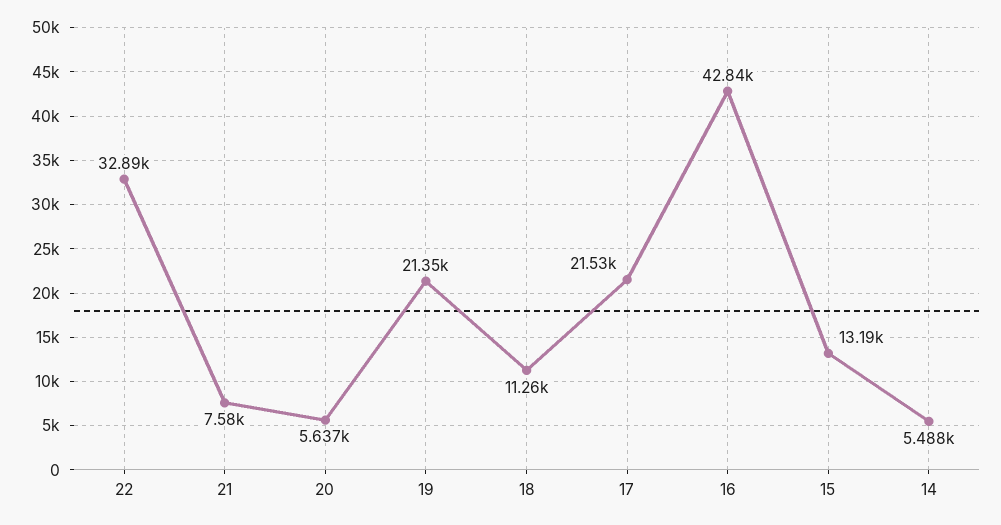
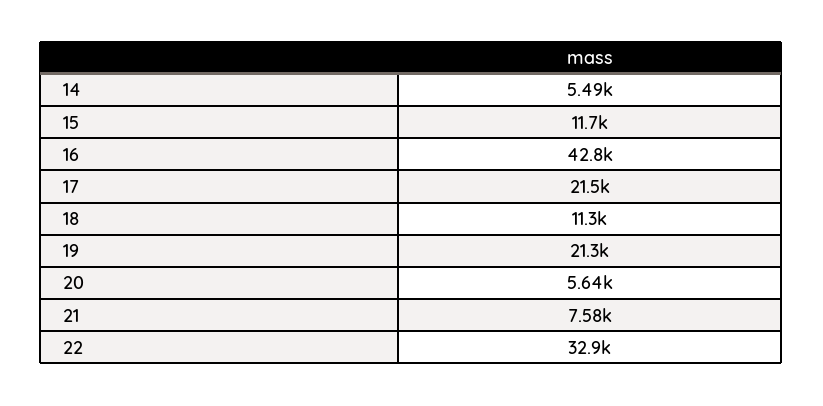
  {
    "22": 32890,
    "21": 7580,
    "20": 5637,
    "19": 21350,
    "18": 11260,
    "17": 21530,
    "16": 42840,
-   "15": 13190,
+   "15": 11700,
    "14": 5488
  }

